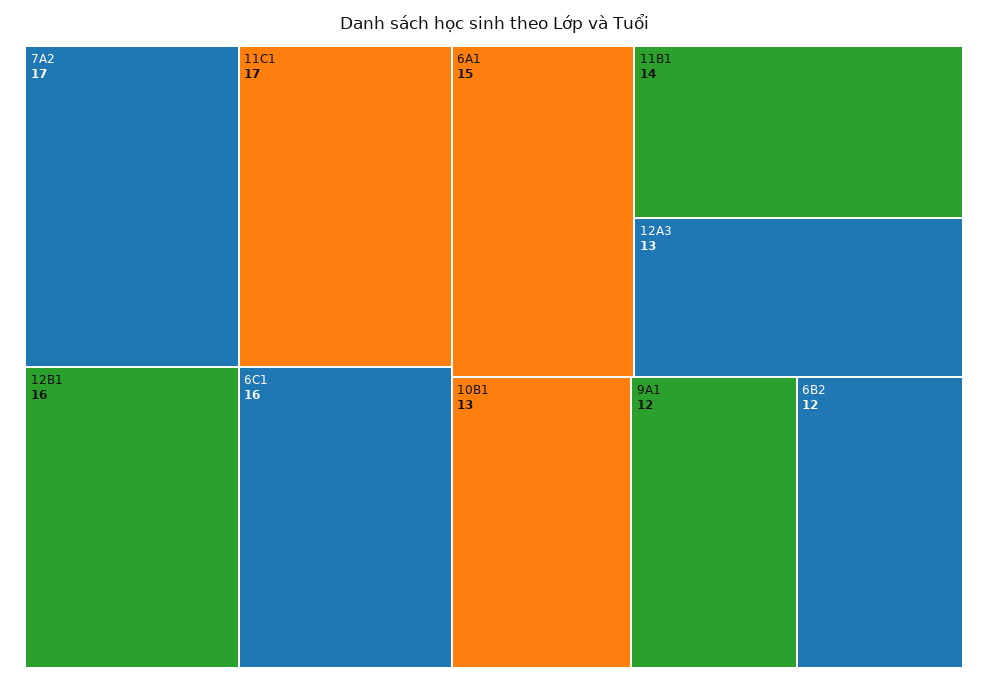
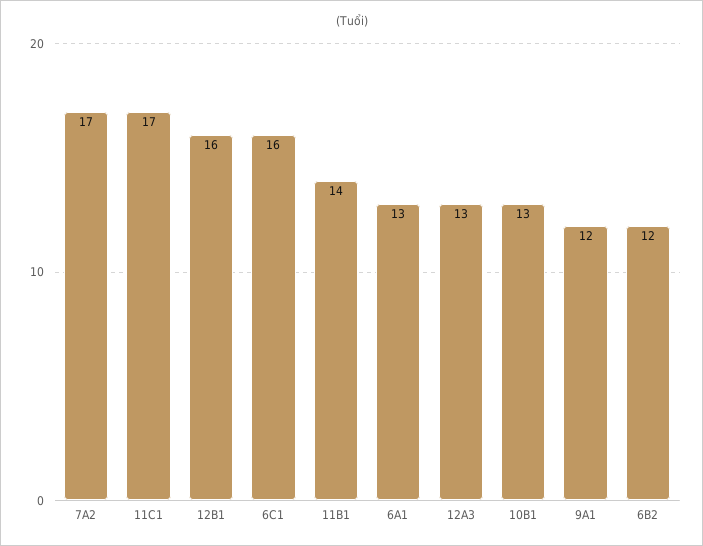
  {
    "7A2": 17,
    "11C1": 17,
    "12B1": 16,
    "6C1": 16,
-   "6A1": 15,
+   "6A1": 13,
    "11B1": 14,
    "12A3": 13,
    "10B1": 13,
    "9A1": 12,
    "6B2": 12
  }

